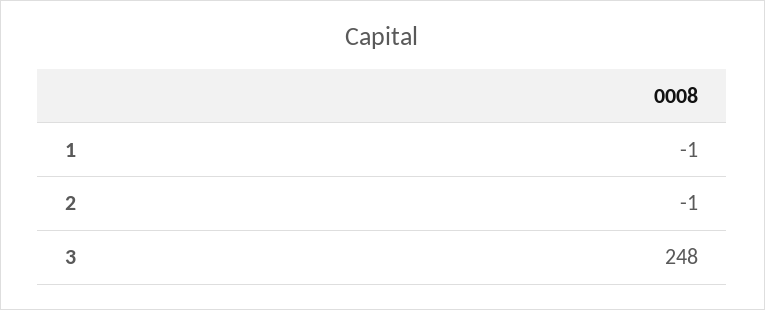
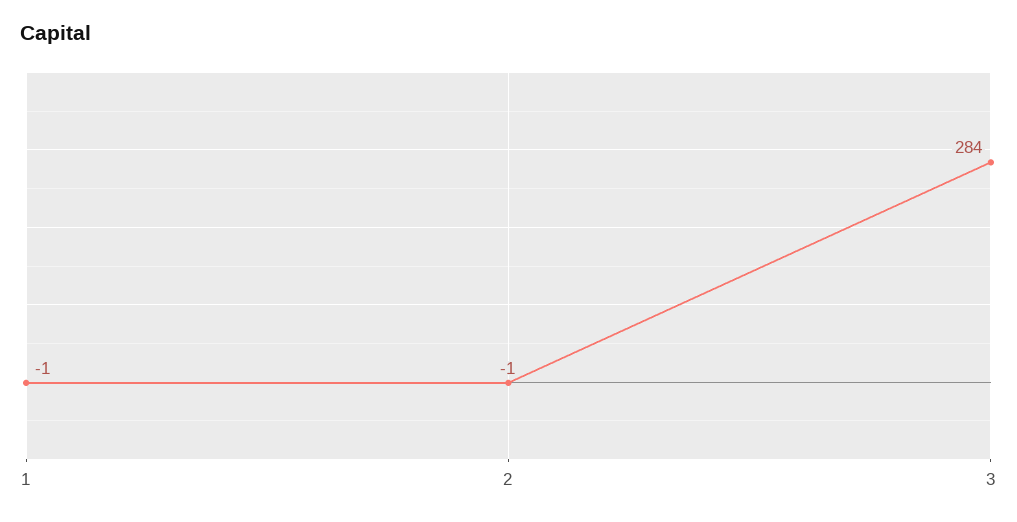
  {
    "1": -1,
    "2": -1,
-   "3": 248
+   "3": 284
  }

